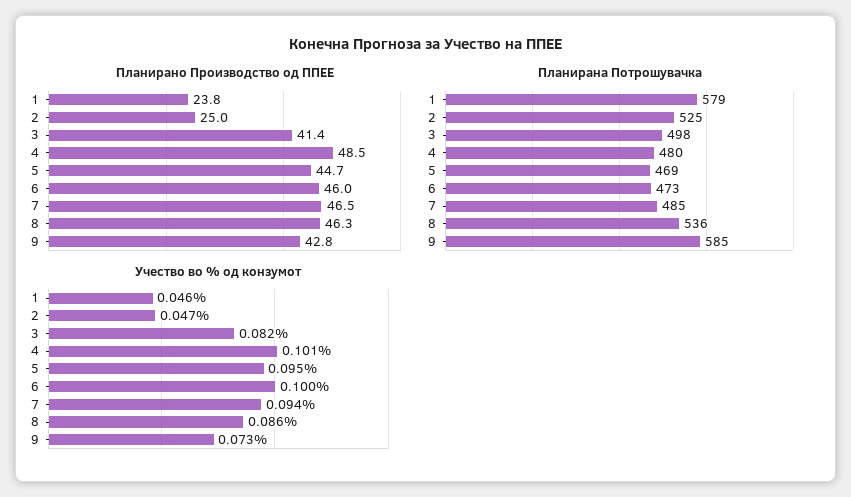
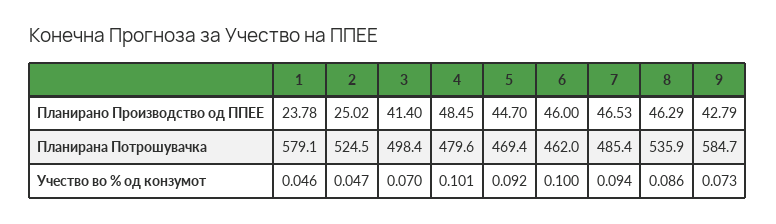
  {
    "Планирано Производство од ППЕЕ": {
      "1": 23.78,
      "2": 25.02,
      "3": 41.4,
      "4": 48.45,
      "5": 44.7,
      "6": 46,
      "7": 46.53,
      "8": 46.29,
      "9": 42.79
    },
    "Планирана Потрошувачка": {
      "1": 579.1,
      "2": 524.5,
      "3": 498.4,
      "4": 479.6,
      "5": 469.4,
-     "6": 473,
+     "6": 462,
      "7": 485.4,
      "8": 535.9,
      "9": 584.7
    },
    "Учество во % од конзумот": {
      "1": 0.046,
      "2": 0.047,
-     "3": 0.082,
+     "3": 0.07,
      "4": 0.101,
-     "5": 0.095,
+     "5": 0.092,
      "6": 0.1,
      "7": 0.094,
      "8": 0.086,
      "9": 0.073
    }
  }

